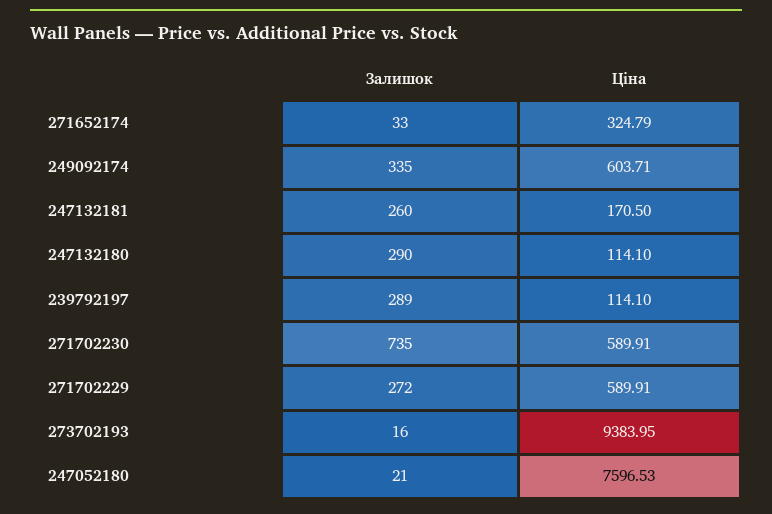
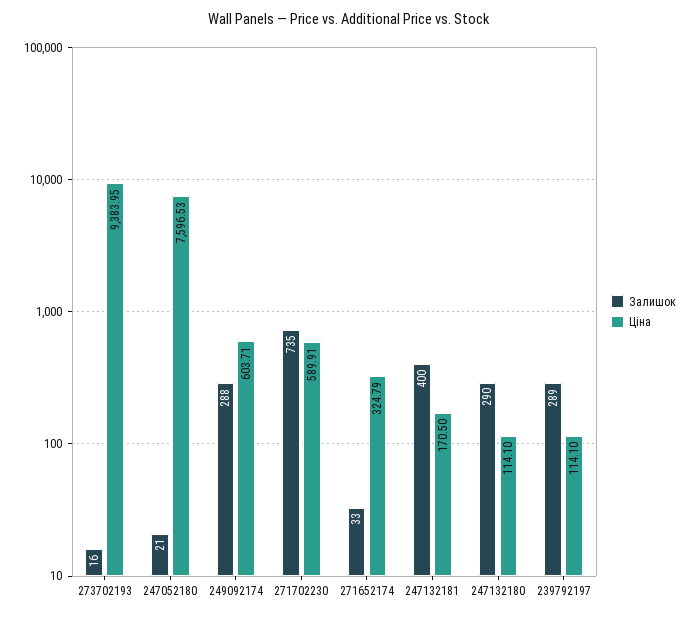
  {
    "Залишок": {
      "271652174": 33,
-     "249092174": 335,
+     "249092174": 288,
-     "247132181": 260,
+     "247132181": 400,
      "247132180": 290,
      "239792197": 289,
      "271702230": 735,
-     "271702229": 272,
      "273702193": 16,
      "247052180": 21
    },
    "Ціна": {
      "271652174": 324.79,
      "249092174": 603.71,
      "247132181": 170.5,
      "247132180": 114.1,
      "239792197": 114.1,
      "271702230": 589.91,
-     "271702229": 589.91,
      "273702193": 9383.95,
      "247052180": 7596.53
    }
  }

